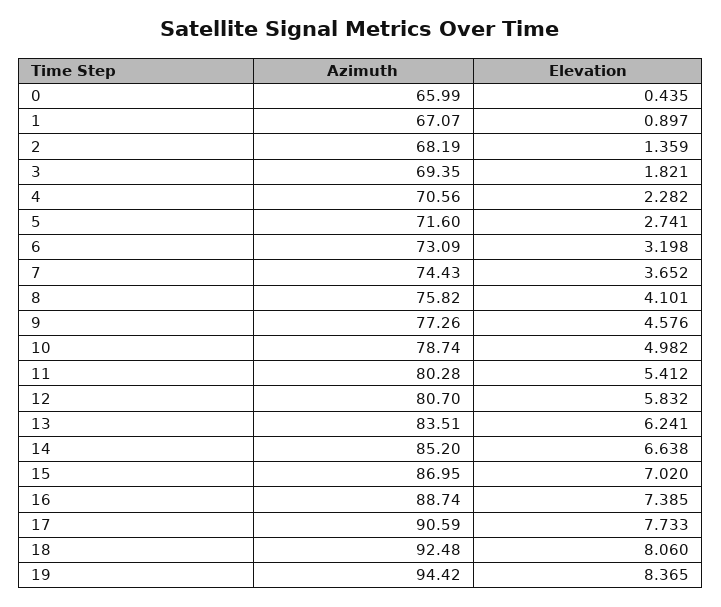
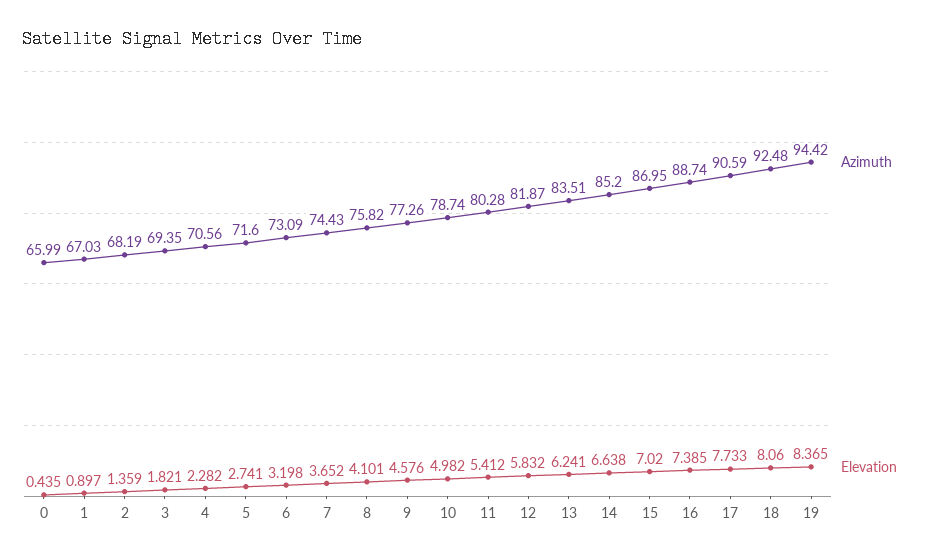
  {
    "Azimuth": {
      "0": 65.99,
-     "1": 67.07,
+     "1": 67.03,
      "2": 68.19,
      "3": 69.35,
      "4": 70.56,
      "5": 71.6,
      "6": 73.09,
      "7": 74.43,
      "8": 75.82,
      "9": 77.26,
      "10": 78.74,
      "11": 80.28,
-     "12": 80.7,
+     "12": 81.87,
      "13": 83.51,
      "14": 85.2,
      "15": 86.95,
      "16": 88.74,
      "17": 90.59,
      "18": 92.48,
      "19": 94.42
    },
    "Elevation": {
      "0": 0.435,
      "1": 0.897,
      "2": 1.359,
      "3": 1.821,
      "4": 2.282,
      "5": 2.741,
      "6": 3.198,
      "7": 3.652,
      "8": 4.101,
      "9": 4.576,
      "10": 4.982,
      "11": 5.412,
      "12": 5.832,
      "13": 6.241,
      "14": 6.638,
      "15": 7.02,
      "16": 7.385,
      "17": 7.733,
      "18": 8.06,
      "19": 8.365
    }
  }

